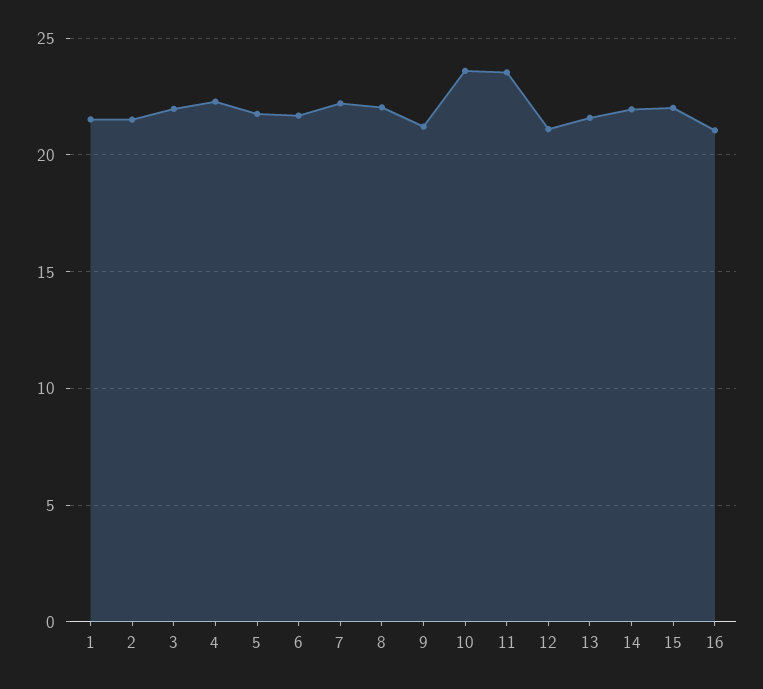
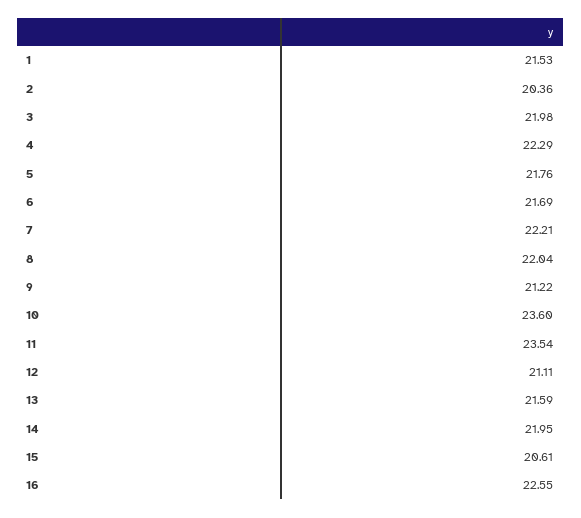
  {
    "1": 21.53,
-   "2": 21.5,
+   "2": 20.36,
    "3": 21.98,
    "4": 22.29,
    "5": 21.76,
    "6": 21.69,
    "7": 22.21,
    "8": 22.04,
    "9": 21.22,
    "10": 23.6,
    "11": 23.54,
    "12": 21.11,
    "13": 21.59,
    "14": 21.95,
-   "15": 22,
+   "15": 20.61,
-   "16": 21
+   "16": 22.55
  }

